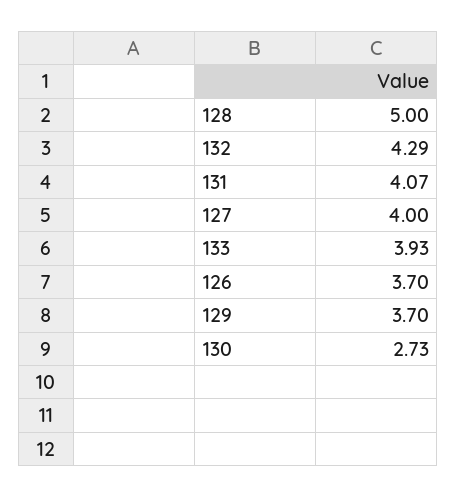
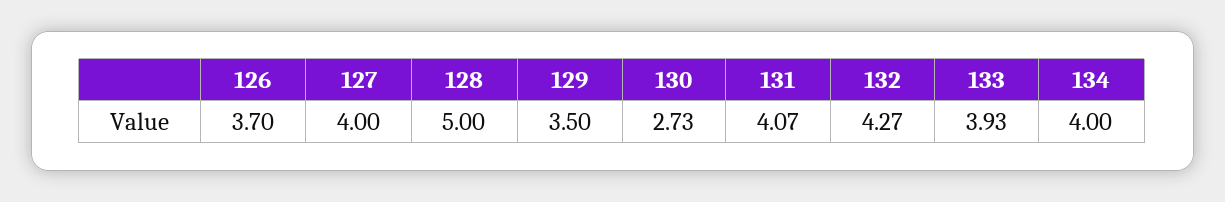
  {
    "128": 5,
-   "132": 4.29,
+   "132": 4.27,
    "131": 4.07,
    "127": 4,
    "133": 3.93,
    "126": 3.7,
-   "129": 3.7,
+   "129": 3.5,
-   "130": 2.73
+   "130": 2.73,
+   "134": 4
  }

